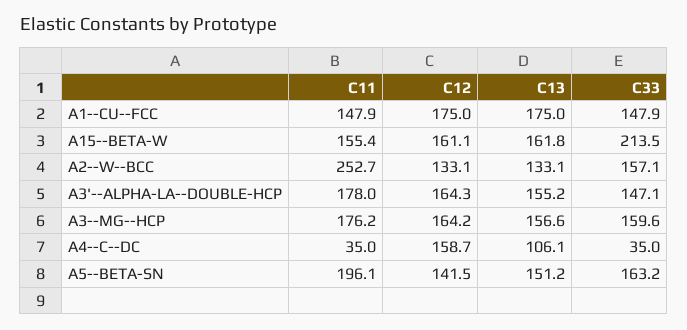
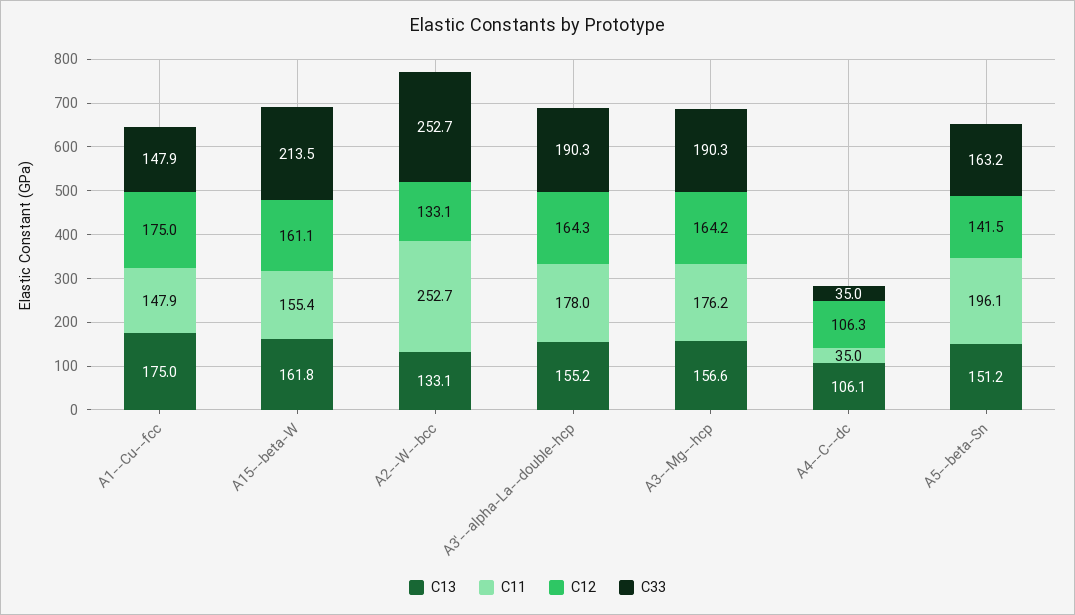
  {
    "C11": {
      "A1--CU--FCC": 147.9,
      "A15--BETA-W": 155.4,
      "A2--W--BCC": 252.7,
      "A3'--ALPHA-LA--DOUBLE-HCP": 178,
      "A3--MG--HCP": 176.2,
      "A4--C--DC": 35,
      "A5--BETA-SN": 196.1
    },
    "C12": {
      "A1--CU--FCC": 175,
      "A15--BETA-W": 161.1,
      "A2--W--BCC": 133.1,
      "A3'--ALPHA-LA--DOUBLE-HCP": 164.3,
      "A3--MG--HCP": 164.2,
-     "A4--C--DC": 158.7,
+     "A4--C--DC": 106.3,
      "A5--BETA-SN": 141.5
    },
    "C13": {
      "A1--CU--FCC": 175,
      "A15--BETA-W": 161.8,
      "A2--W--BCC": 133.1,
      "A3'--ALPHA-LA--DOUBLE-HCP": 155.2,
      "A3--MG--HCP": 156.6,
      "A4--C--DC": 106.1,
      "A5--BETA-SN": 151.2
    },
    "C33": {
      "A1--CU--FCC": 147.9,
      "A15--BETA-W": 213.5,
-     "A2--W--BCC": 157.1,
+     "A2--W--BCC": 252.7,
-     "A3'--ALPHA-LA--DOUBLE-HCP": 147.1,
+     "A3'--ALPHA-LA--DOUBLE-HCP": 190.3,
-     "A3--MG--HCP": 159.6,
+     "A3--MG--HCP": 190.3,
      "A4--C--DC": 35,
      "A5--BETA-SN": 163.2
    }
  }

